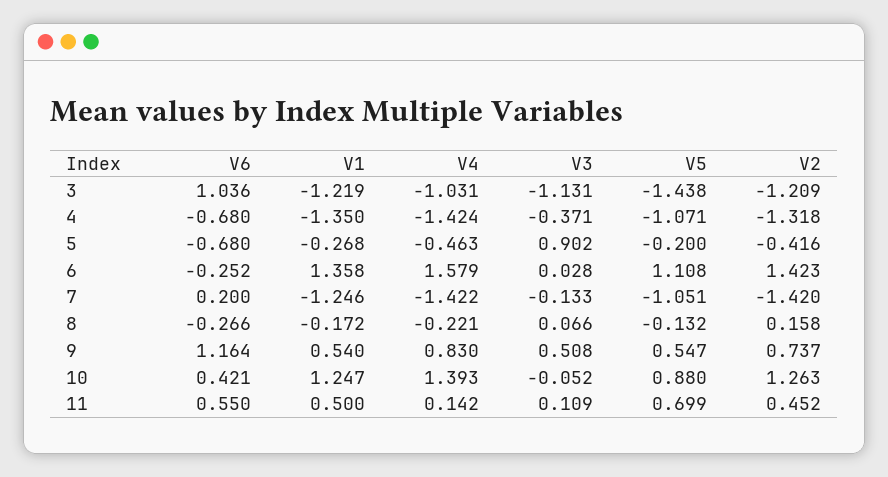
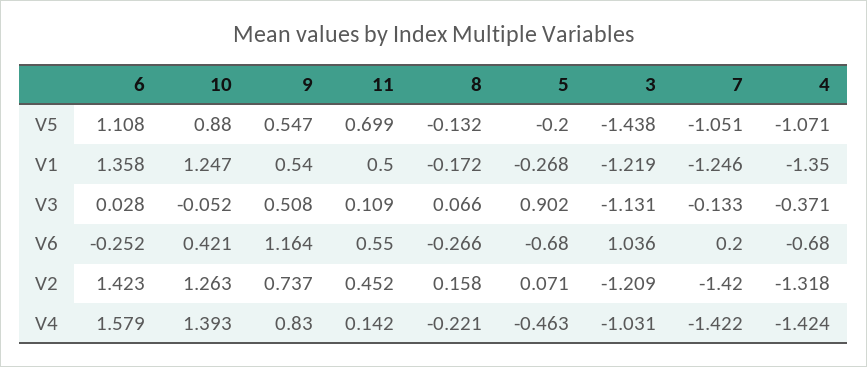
  {
    "V6": {
      "3": 1.036,
      "4": -0.68,
      "5": -0.68,
      "6": -0.252,
      "7": 0.2,
      "8": -0.266,
      "9": 1.164,
      "10": 0.421,
      "11": 0.55
    },
    "V1": {
      "3": -1.219,
      "4": -1.35,
      "5": -0.268,
      "6": 1.358,
      "7": -1.246,
      "8": -0.172,
      "9": 0.54,
      "10": 1.247,
      "11": 0.5
    },
    "V4": {
      "3": -1.031,
      "4": -1.424,
      "5": -0.463,
      "6": 1.579,
      "7": -1.422,
      "8": -0.221,
      "9": 0.83,
      "10": 1.393,
      "11": 0.142
    },
    "V3": {
      "3": -1.131,
      "4": -0.371,
      "5": 0.902,
      "6": 0.028,
      "7": -0.133,
      "8": 0.066,
      "9": 0.508,
      "10": -0.052,
      "11": 0.109
    },
    "V5": {
      "3": -1.438,
      "4": -1.071,
      "5": -0.2,
      "6": 1.108,
      "7": -1.051,
      "8": -0.132,
      "9": 0.547,
      "10": 0.88,
      "11": 0.699
    },
    "V2": {
      "3": -1.209,
      "4": -1.318,
-     "5": -0.416,
+     "5": 0.071,
      "6": 1.423,
      "7": -1.42,
      "8": 0.158,
      "9": 0.737,
      "10": 1.263,
      "11": 0.452
    }
  }

